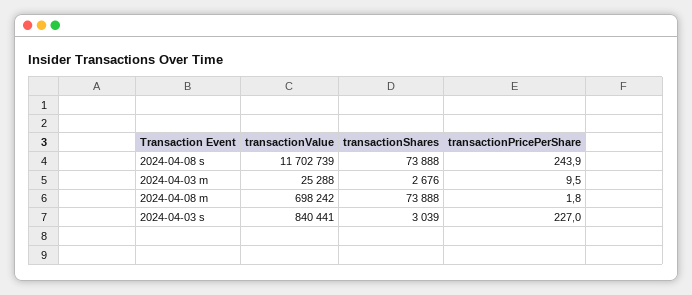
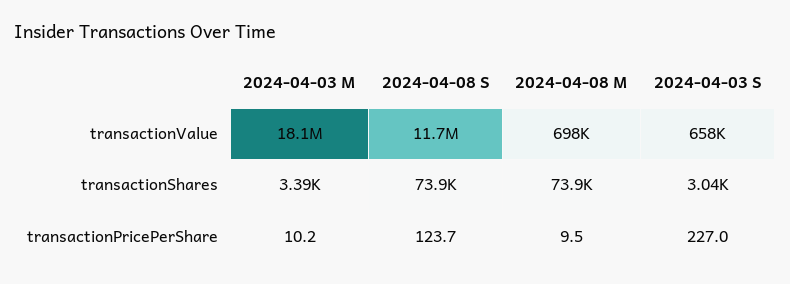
  {
    "transactionValue": {
      "2024-04-08 s": 11702739,
-     "2024-04-03 m": 25288,
+     "2024-04-03 m": 18100000,
      "2024-04-08 m": 698242,
-     "2024-04-03 s": 840441
+     "2024-04-03 s": 658000
    },
    "transactionShares": {
      "2024-04-08 s": 73888,
-     "2024-04-03 m": 2676,
+     "2024-04-03 m": 3390,
      "2024-04-08 m": 73888,
      "2024-04-03 s": 3039
    },
    "transactionPricePerShare": {
-     "2024-04-08 s": 243.9,
+     "2024-04-08 s": 123.7,
-     "2024-04-03 m": 9.5,
+     "2024-04-03 m": 10.2,
-     "2024-04-08 m": 1.8,
+     "2024-04-08 m": 9.5,
      "2024-04-03 s": 227
    }
  }

